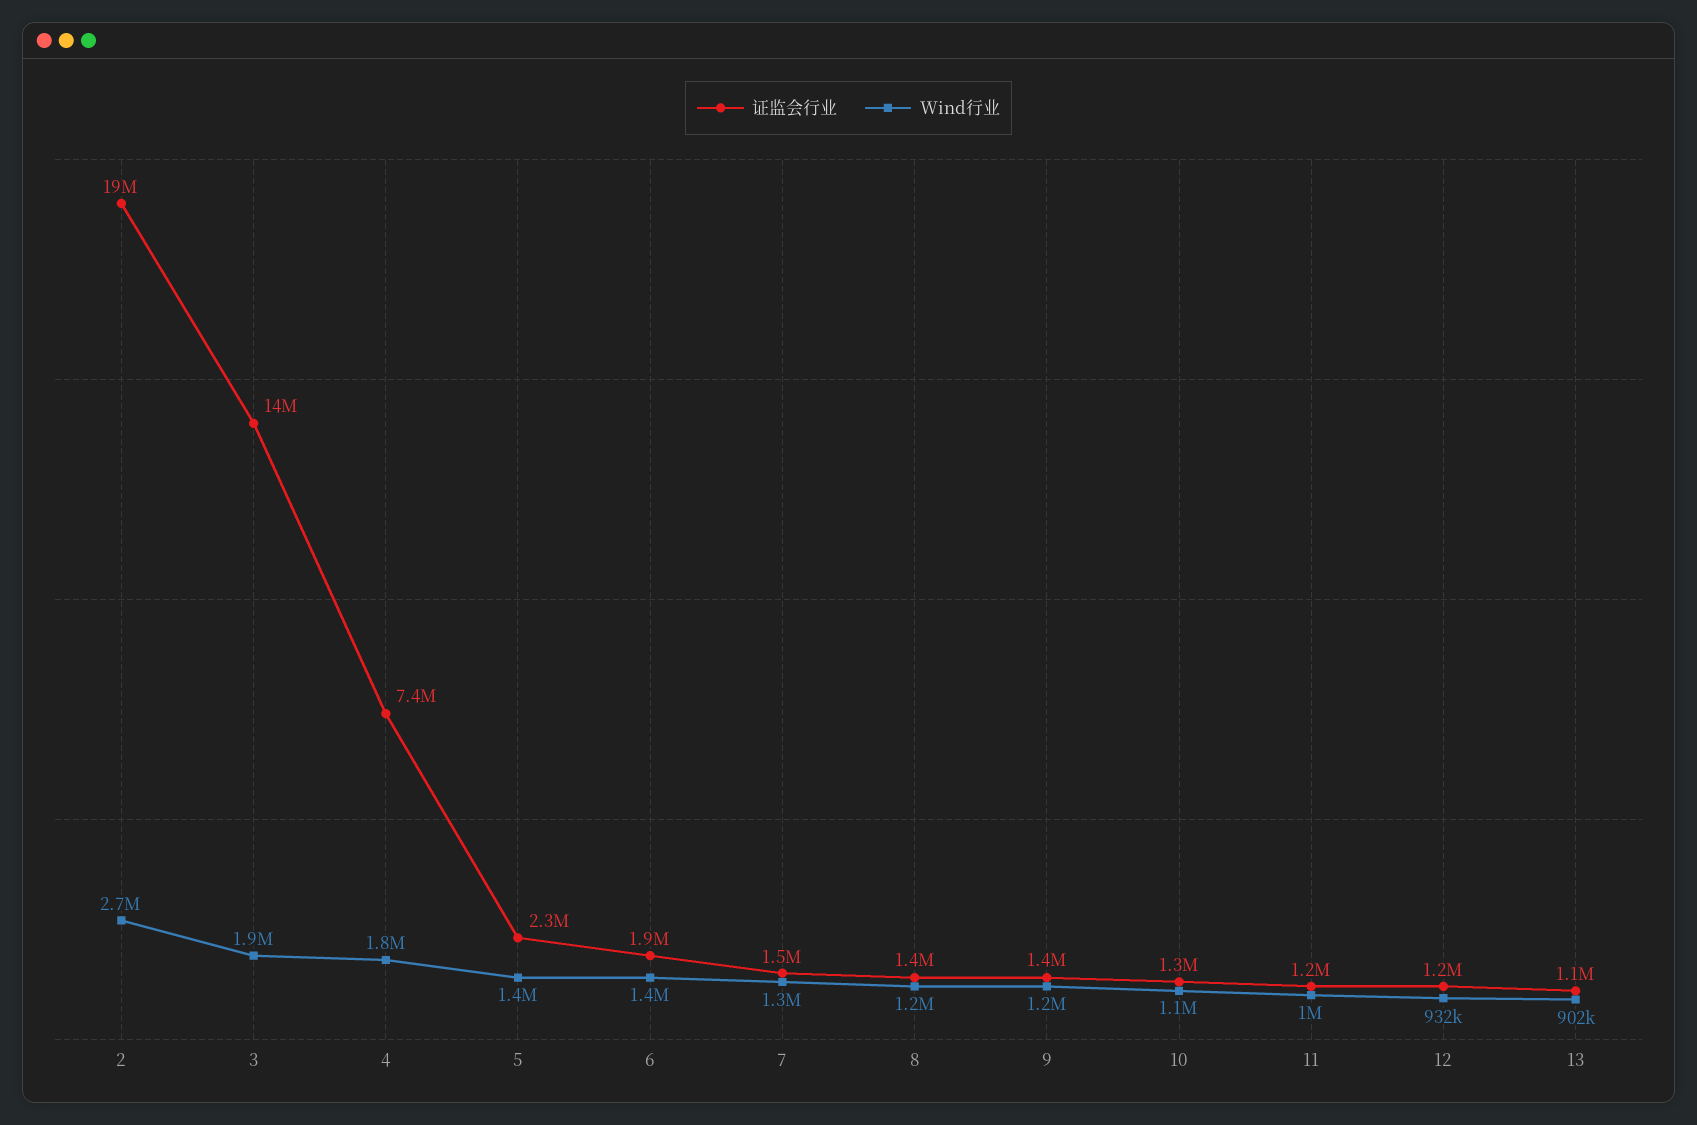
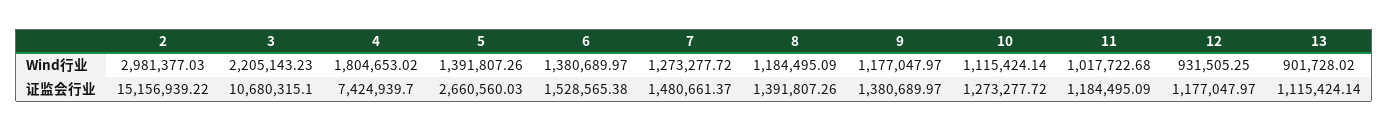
  {
    "证监会行业": {
-     "2": 19000000,
+     "2": 15156939.22,
-     "3": 14000000,
+     "3": 10680315.1,
      "4": 7424939.7,
-     "5": 2300000,
+     "5": 2660560.03,
-     "6": 1900000,
+     "6": 1528565.38,
      "7": 1480661.37,
      "8": 1391807.26,
      "9": 1380689.97,
      "10": 1273277.72,
      "11": 1184495.09,
      "12": 1177047.97,
      "13": 1115424.14
    },
    "Wind行业": {
-     "2": 2700000,
+     "2": 2981377.03,
-     "3": 1900000,
+     "3": 2205143.23,
      "4": 1804653.02,
      "5": 1391807.26,
      "6": 1380689.97,
      "7": 1273277.72,
      "8": 1184495.09,
      "9": 1177047.97,
      "10": 1115424.14,
      "11": 1017722.68,
      "12": 931505.25,
      "13": 901728.02
    }
  }

